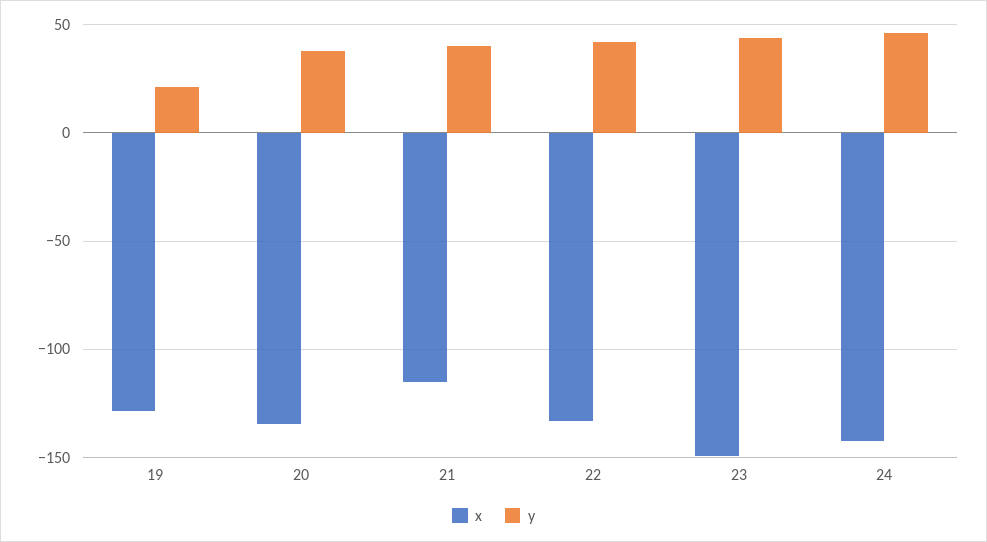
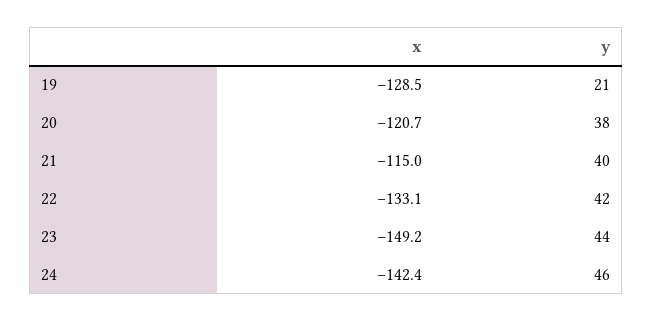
  {
    "x": {
      "19": -128.5,
-     "20": -135,
+     "20": -120.7,
      "21": -115,
      "22": -133.1,
      "23": -149.2,
      "24": -142.4
    },
    "y": {
      "19": 21,
      "20": 38,
      "21": 40,
      "22": 42,
      "23": 44,
      "24": 46
    }
  }

